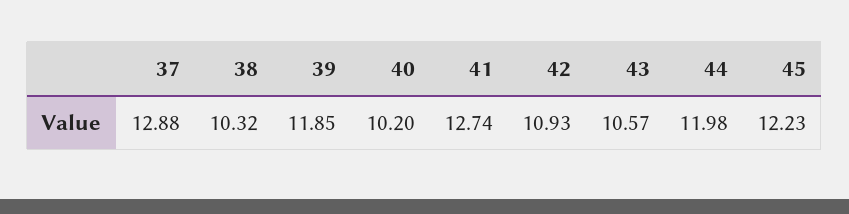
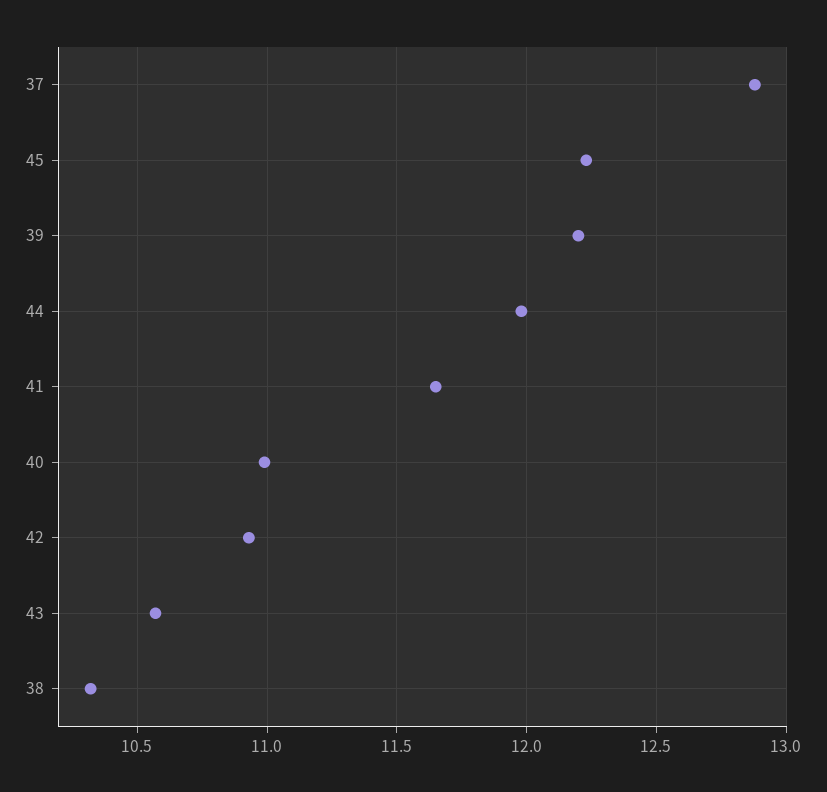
  {
    "37": 12.88,
    "38": 10.32,
-   "39": 11.85,
+   "39": 12.2,
-   "40": 10.2,
+   "40": 11,
-   "41": 12.74,
+   "41": 11.65,
    "42": 10.93,
    "43": 10.57,
    "44": 11.98,
    "45": 12.23
  }

